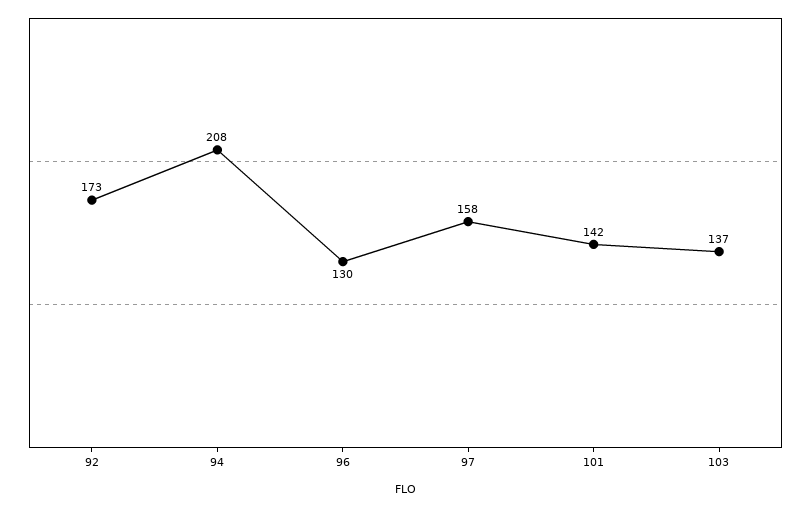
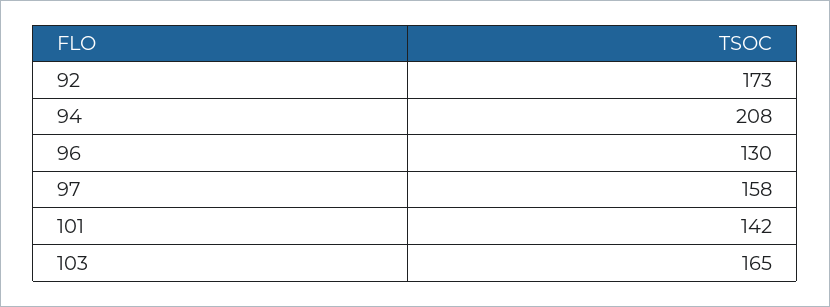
  {
    "92": 173,
    "94": 208,
    "96": 130,
    "97": 158,
    "101": 142,
-   "103": 137
+   "103": 165
  }

